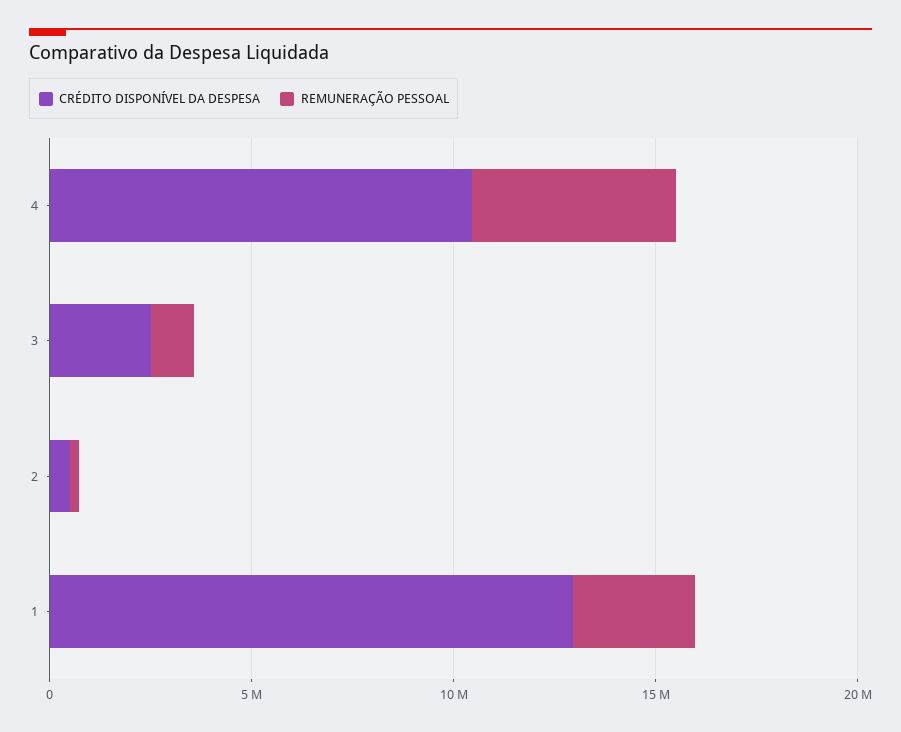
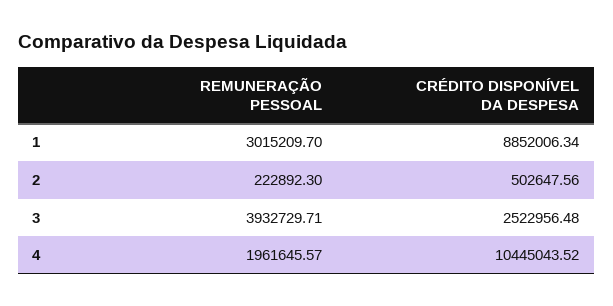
  {
    "CRÉDITO DISPONÍVEL DA DESPESA": {
      "4": 10445043.52,
      "3": 2522956.48,
      "2": 502647.56,
-     "1": 13000000
+     "1": 8852006.34
    },
    "REMUNERAÇÃO PESSOAL": {
-     "4": 5000000,
+     "4": 1961645.57,
-     "3": 1000000,
+     "3": 3932729.71,
      "2": 222892.3,
      "1": 3015209.7
    }
  }

